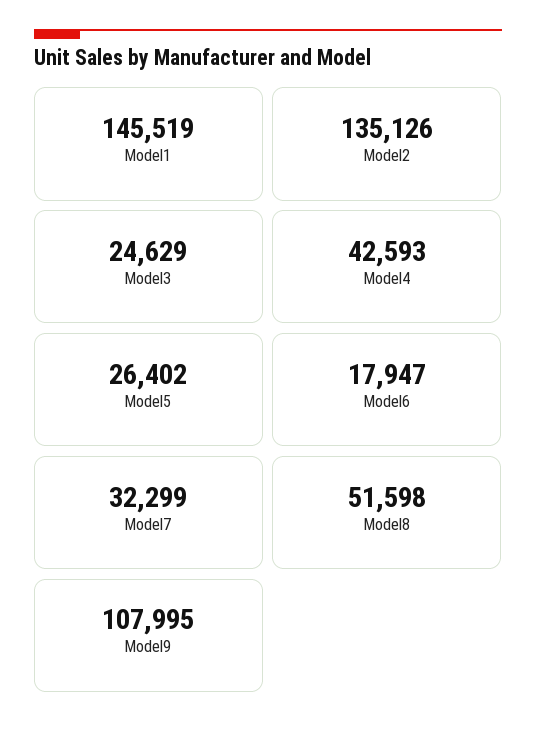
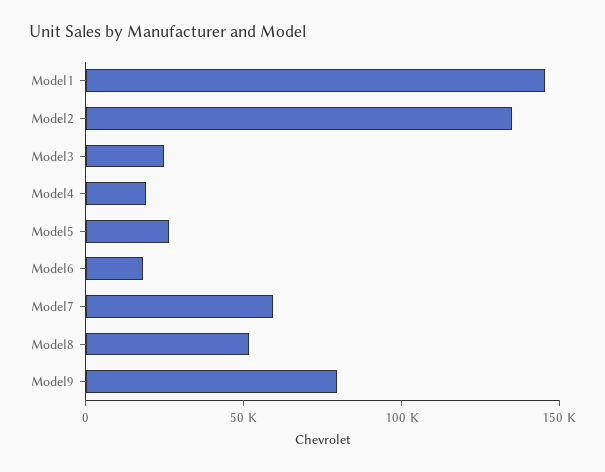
  {
    "Model1": 145519,
    "Model2": 135126,
    "Model3": 24629,
-   "Model4": 42593,
+   "Model4": 20000,
    "Model5": 26402,
    "Model6": 17947,
-   "Model7": 32299,
+   "Model7": 60000,
    "Model8": 51598,
-   "Model9": 107995
+   "Model9": 80000
  }

